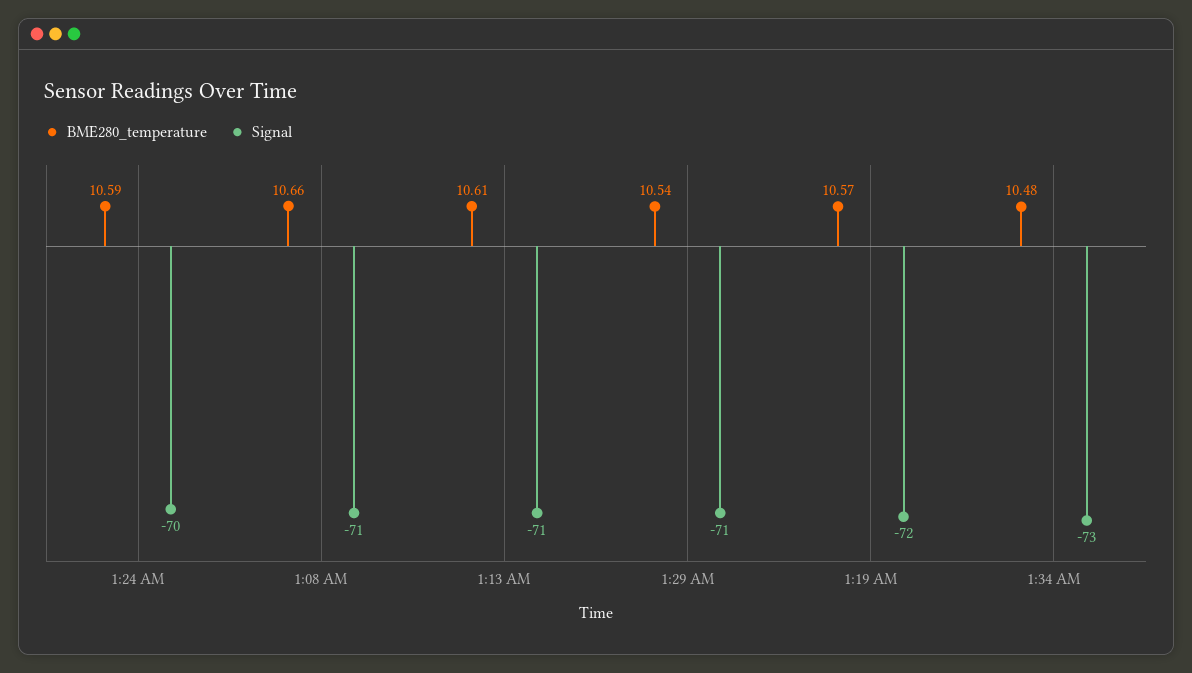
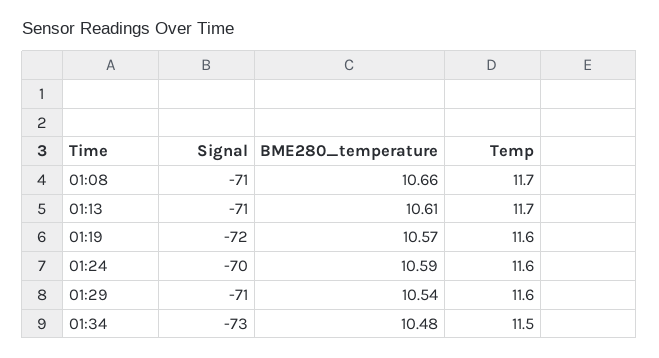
  {
    "BME280_temperature": {
      "1:24 AM": 10.59,
      "1:08 AM": 10.66,
      "1:13 AM": 10.61,
      "1:29 AM": 10.54,
      "1:19 AM": 10.57,
      "1:34 AM": 10.48
    },
    "Signal": {
      "1:24 AM": -70,
      "1:08 AM": -71,
      "1:13 AM": -71,
      "1:29 AM": -71,
      "1:19 AM": -72,
      "1:34 AM": -73
-   }
+   },
+   "Temp": {
+     "1:08 AM": 11.7,
+     "1:13 AM": 11.7,
+     "1:19 AM": 11.6,
+     "1:24 AM": 11.6,
+     "1:29 AM": 11.6,
+     "1:34 AM": 11.5
+   }
  }

